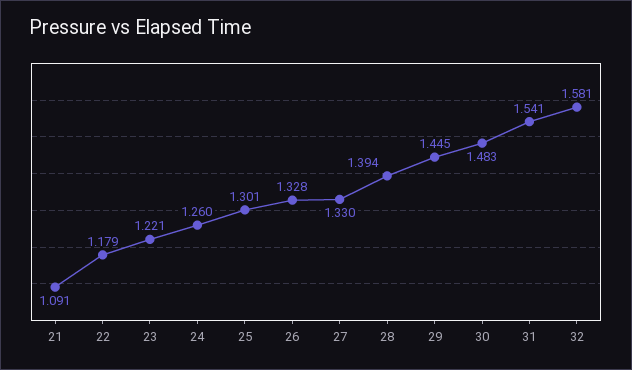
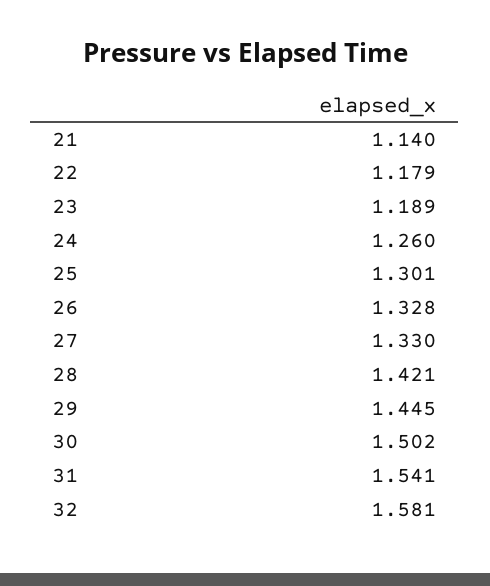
  {
-   "21": 1.091,
+   "21": 1.14,
    "22": 1.179,
-   "23": 1.221,
+   "23": 1.189,
    "24": 1.26,
    "25": 1.301,
    "26": 1.328,
    "27": 1.33,
-   "28": 1.394,
+   "28": 1.421,
    "29": 1.445,
-   "30": 1.483,
+   "30": 1.502,
    "31": 1.541,
    "32": 1.581
  }

